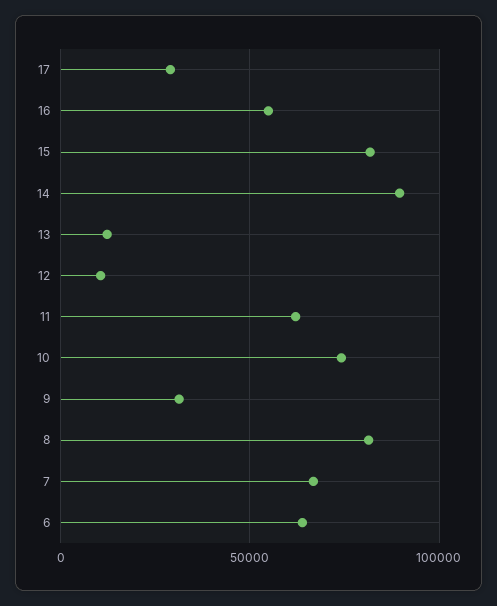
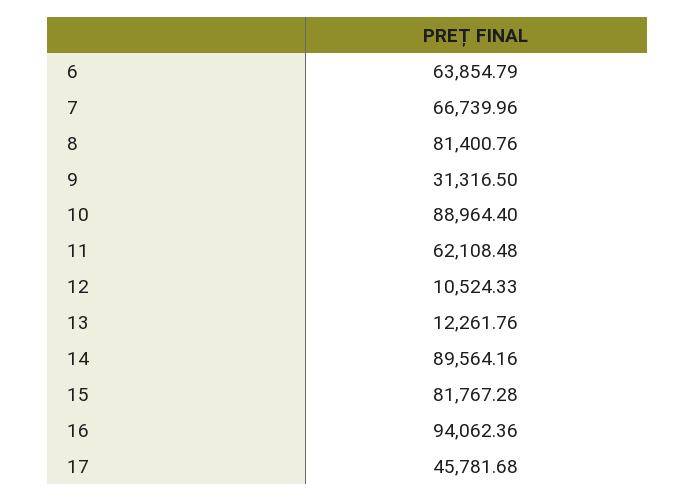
  {
-   "17": 30000,
+   "17": 45781.68,
-   "16": 55000,
+   "16": 94062.36,
    "15": 81767.28,
    "14": 89564.16,
    "13": 12261.76,
    "12": 10524.33,
    "11": 62108.48,
-   "10": 75000,
+   "10": 88964.4,
    "9": 31316.5,
    "8": 81400.76,
    "7": 66739.96,
    "6": 63854.79
  }

